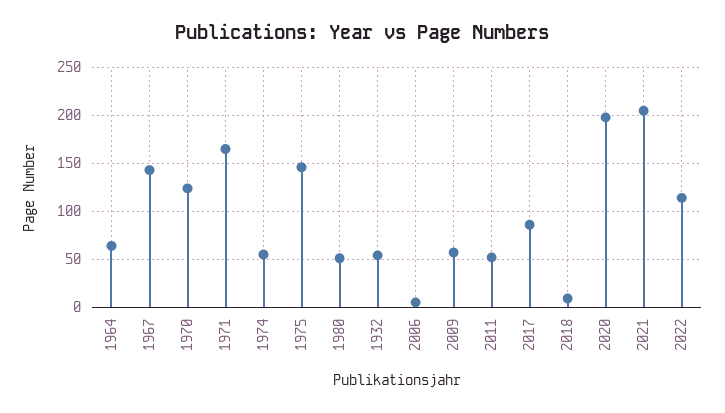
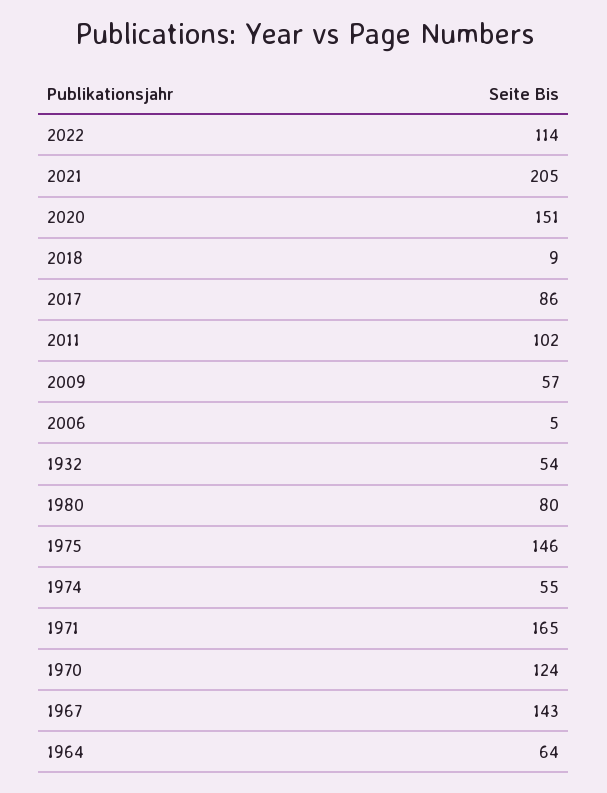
  {
    "1964": 64,
    "1967": 143,
    "1970": 124,
    "1971": 165,
    "1974": 55,
    "1975": 146,
-   "1980": 50,
+   "1980": 80,
    "1932": 54,
    "2006": 5,
    "2009": 57,
-   "2011": 50,
+   "2011": 102,
    "2017": 86,
    "2018": 9,
-   "2020": 200,
+   "2020": 151,
    "2021": 205,
    "2022": 114
  }

